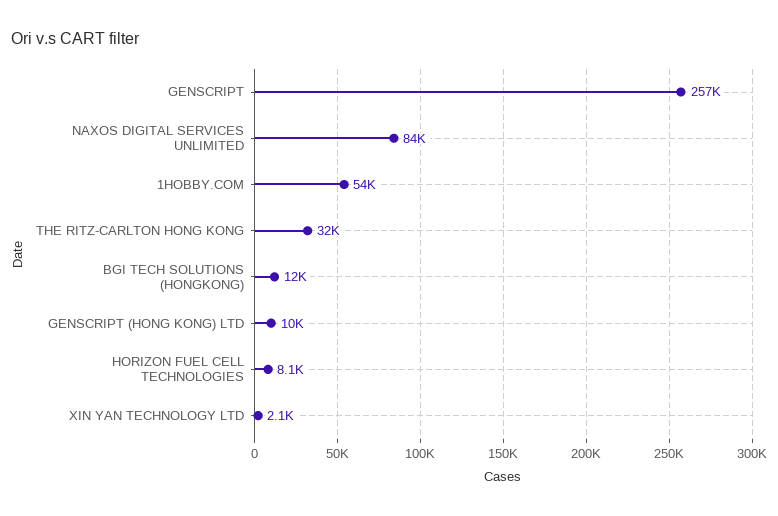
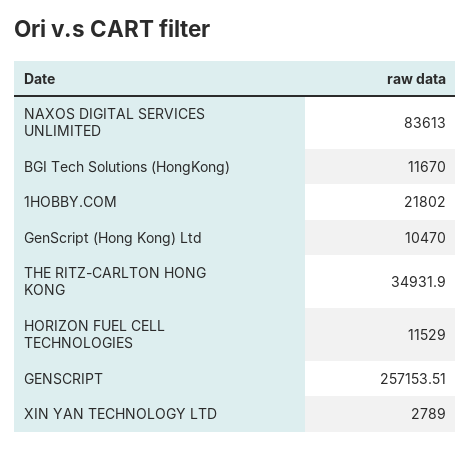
  {
    "GENSCRIPT": 257153.51,
    "NAXOS DIGITAL SERVICES UNLIMITED": 83613,
-   "1HOBBY.COM": 54000,
+   "1HOBBY.COM": 21802,
-   "THE RITZ-CARLTON HONG KONG": 32000,
+   "THE RITZ-CARLTON HONG KONG": 34931.9,
    "BGI TECH SOLUTIONS (HONGKONG)": 11670,
    "GENSCRIPT (HONG KONG) LTD": 10470,
-   "HORIZON FUEL CELL TECHNOLOGIES": 8100,
+   "HORIZON FUEL CELL TECHNOLOGIES": 11529,
-   "XIN YAN TECHNOLOGY LTD": 2100
+   "XIN YAN TECHNOLOGY LTD": 2789
  }

